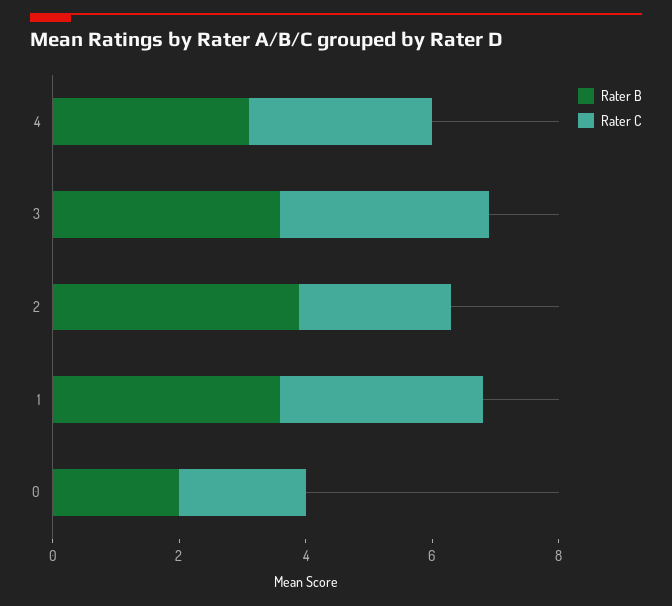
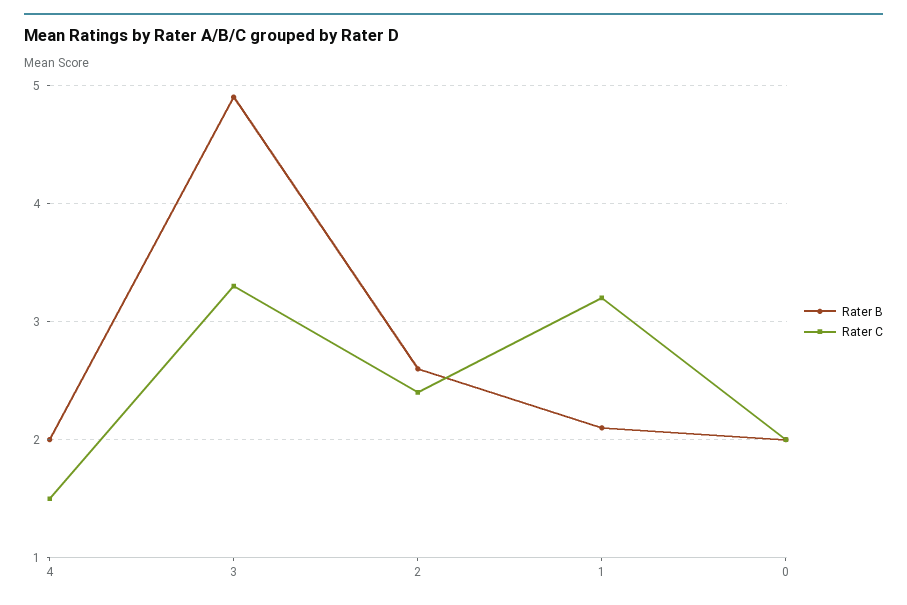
  {
    "Rater B": {
-     "4": 3,
+     "4": 2,
-     "3": 3.5,
+     "3": 4.9,
-     "2": 4,
+     "2": 2.6,
-     "1": 3.5,
+     "1": 2.1,
      "0": 2
    },
    "Rater C": {
-     "4": 3,
+     "4": 1.5,
      "3": 3.3,
      "2": 2.4,
      "1": 3.2,
      "0": 2
    }
  }

